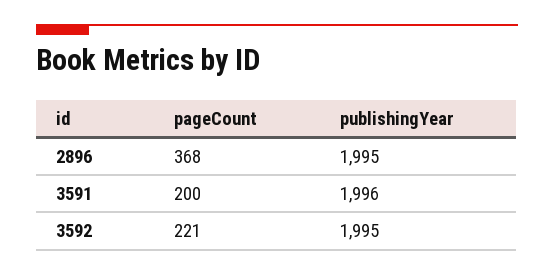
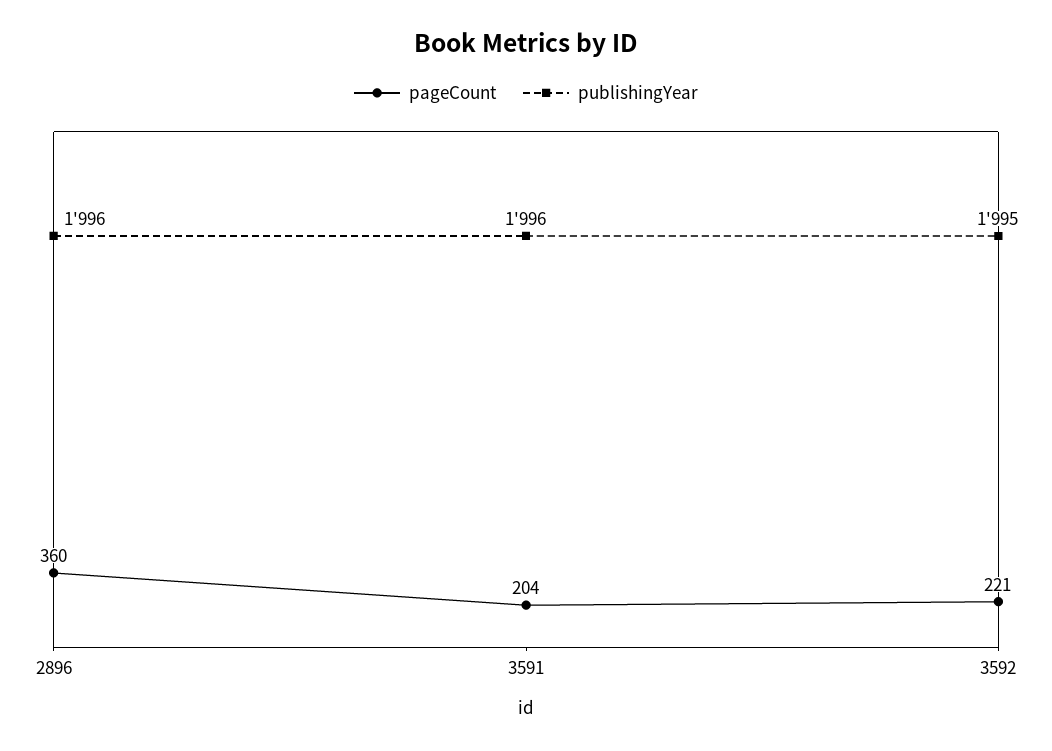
  {
    "pageCount": {
-     "2896": 368,
+     "2896": 360,
-     "3591": 200,
+     "3591": 204,
      "3592": 221
    },
    "publishingYear": {
-     "2896": 1995,
+     "2896": 1996,
      "3591": 1996,
      "3592": 1995
    }
  }

